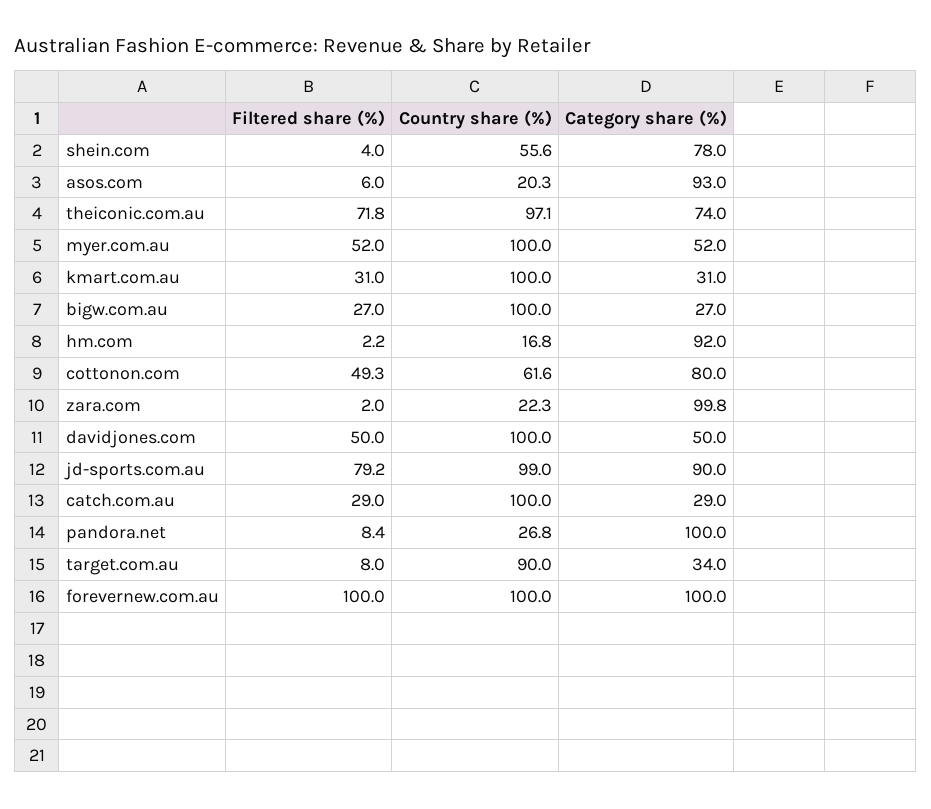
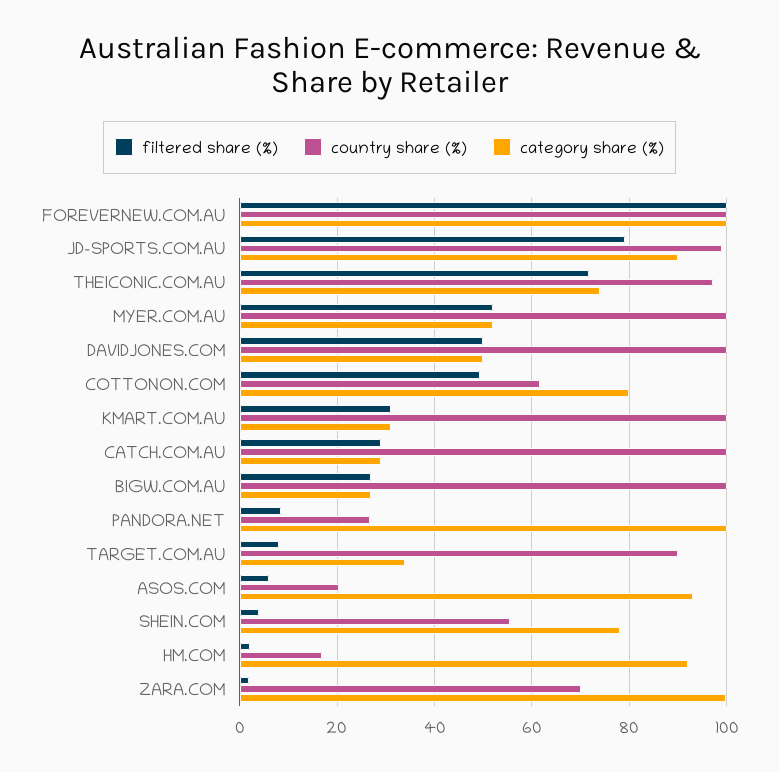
  {
    "Filtered share (%)": {
      "shein.com": 4,
      "asos.com": 6,
      "theiconic.com.au": 71.8,
      "myer.com.au": 52,
      "kmart.com.au": 31,
      "bigw.com.au": 27,
      "hm.com": 2.2,
      "cottonon.com": 49.3,
      "zara.com": 2,
      "davidjones.com": 50,
      "jd-sports.com.au": 79.2,
      "catch.com.au": 29,
      "pandora.net": 8.4,
      "target.com.au": 8,
      "forevernew.com.au": 100
    },
    "Country share (%)": {
      "shein.com": 55.6,
      "asos.com": 20.3,
      "theiconic.com.au": 97.1,
      "myer.com.au": 100,
      "kmart.com.au": 100,
      "bigw.com.au": 100,
      "hm.com": 16.8,
      "cottonon.com": 61.6,
-     "zara.com": 22.3,
+     "zara.com": 70,
      "davidjones.com": 100,
      "jd-sports.com.au": 99,
      "catch.com.au": 100,
      "pandora.net": 26.8,
      "target.com.au": 90,
      "forevernew.com.au": 100
    },
    "Category share (%)": {
      "shein.com": 78,
      "asos.com": 93,
      "theiconic.com.au": 74,
      "myer.com.au": 52,
      "kmart.com.au": 31,
      "bigw.com.au": 27,
      "hm.com": 92,
      "cottonon.com": 80,
      "zara.com": 99.8,
      "davidjones.com": 50,
      "jd-sports.com.au": 90,
      "catch.com.au": 29,
      "pandora.net": 100,
      "target.com.au": 34,
      "forevernew.com.au": 100
    }
  }

